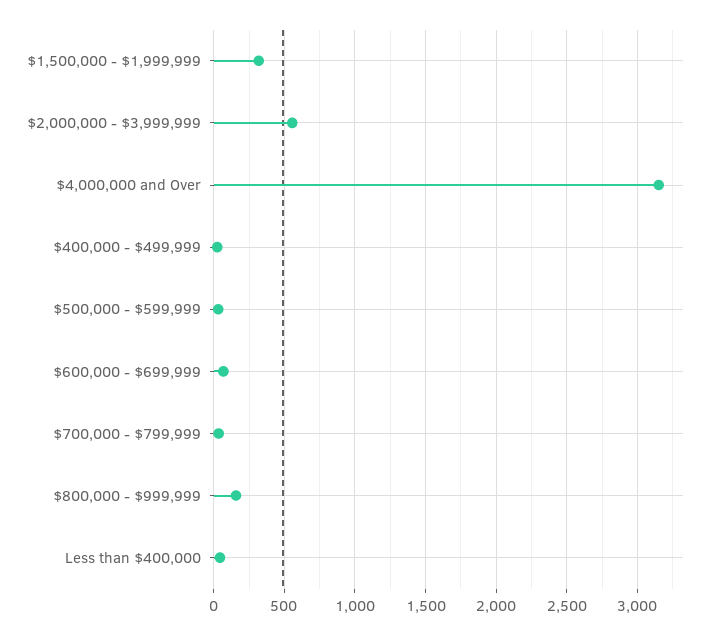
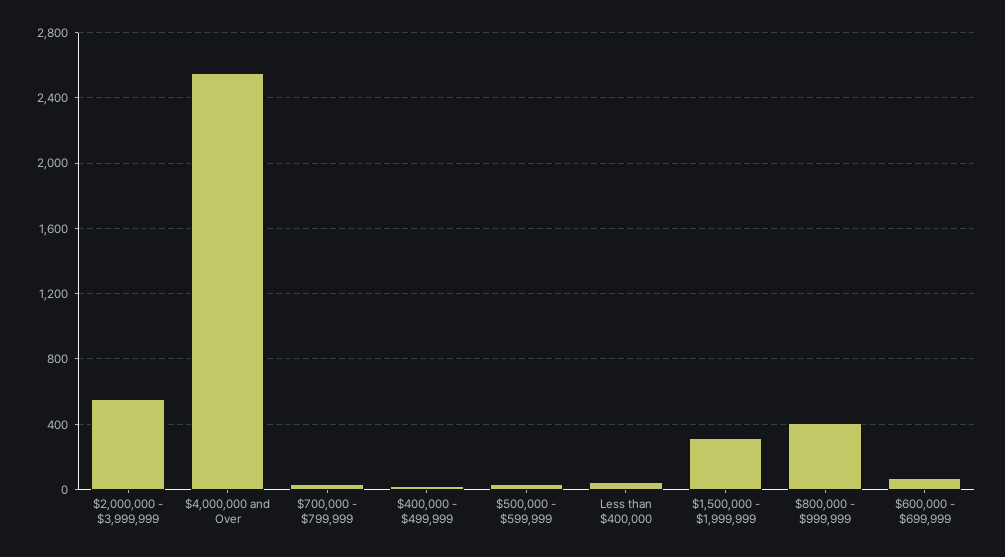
  {
    "$1,500,000 - $1,999,999": 300,
    "$2,000,000 - $3,999,999": 550,
-   "$4,000,000 and Over": 3150,
+   "$4,000,000 and Over": 2550,
    "$400,000 - $499,999": 0,
    "$500,000 - $599,999": 50,
    "$600,000 - $699,999": 50,
    "$700,000 - $799,999": 50,
-   "$800,000 - $999,999": 150,
+   "$800,000 - $999,999": 400,
    "Less than $400,000": 50
  }

